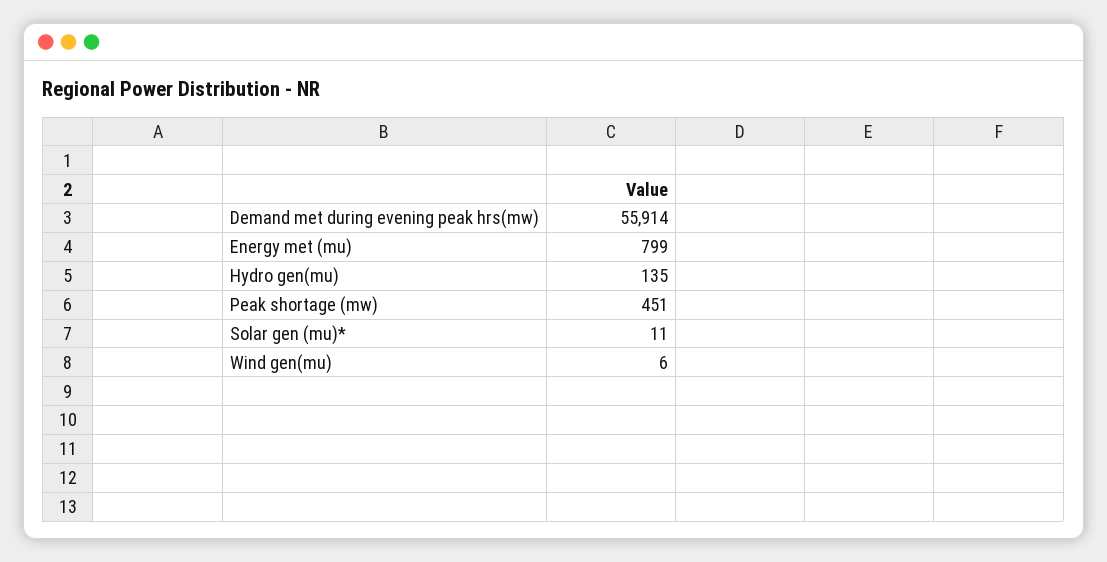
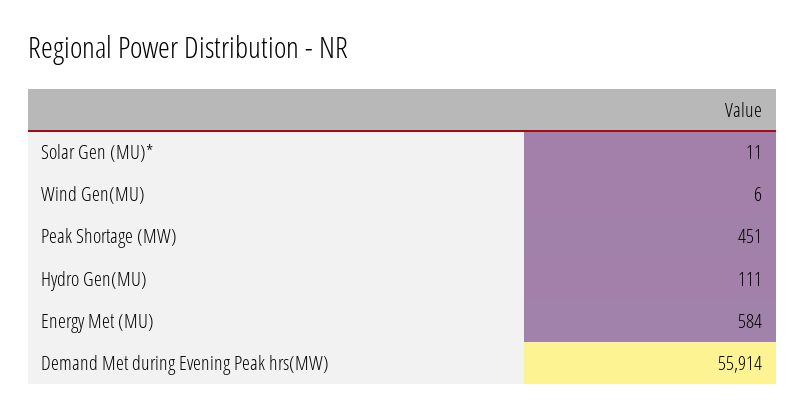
  {
    "Demand met during evening peak hrs(mw)": 55914,
-   "Energy met (mu)": 799,
+   "Energy met (mu)": 584,
-   "Hydro gen(mu)": 135,
+   "Hydro gen(mu)": 111,
    "Peak shortage (mw)": 451,
    "Solar gen (mu)*": 11,
    "Wind gen(mu)": 6
  }

